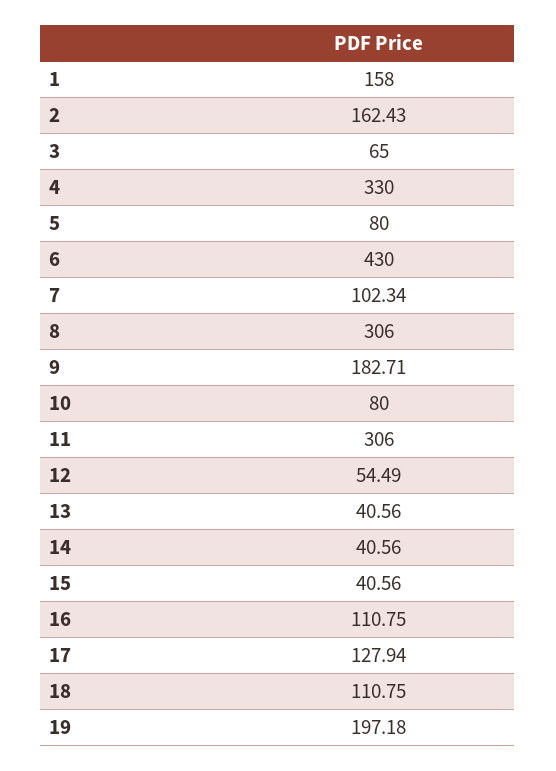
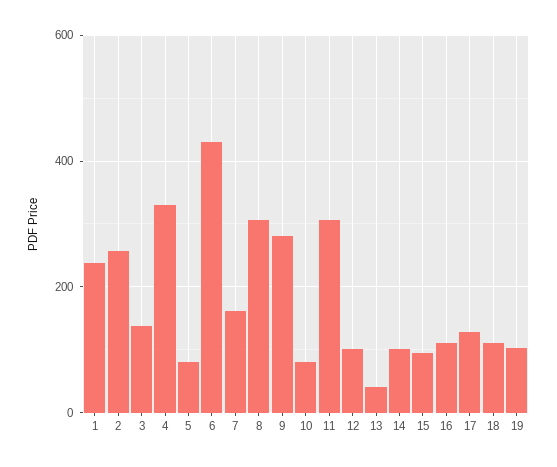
  {
-   "1": 158,
+   "1": 240,
-   "2": 162.43,
+   "2": 260,
-   "3": 65,
+   "3": 140,
    "4": 330,
    "5": 80,
    "6": 430,
-   "7": 102.34,
+   "7": 160,
    "8": 306,
-   "9": 182.71,
+   "9": 280,
    "10": 80,
    "11": 306,
-   "12": 54.49,
+   "12": 100,
    "13": 40.56,
-   "14": 40.56,
+   "14": 100,
-   "15": 40.56,
+   "15": 100,
    "16": 110.75,
    "17": 127.94,
    "18": 110.75,
-   "19": 197.18
+   "19": 100
  }

